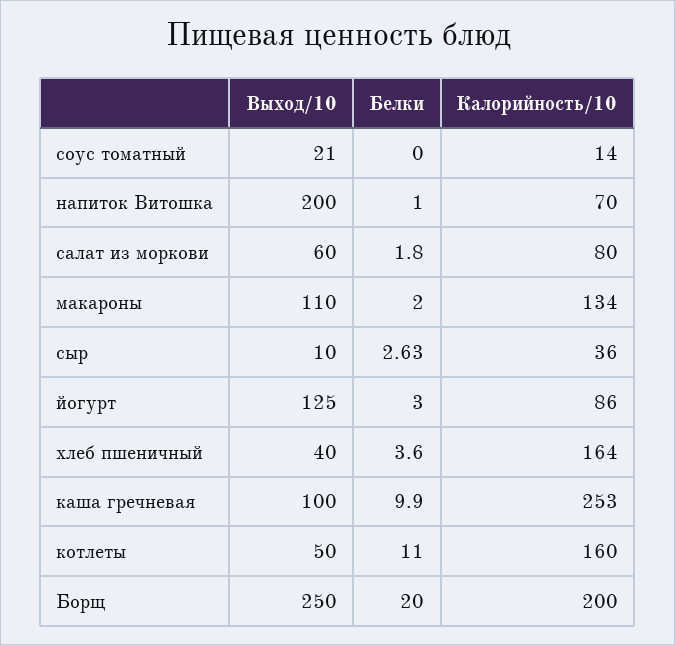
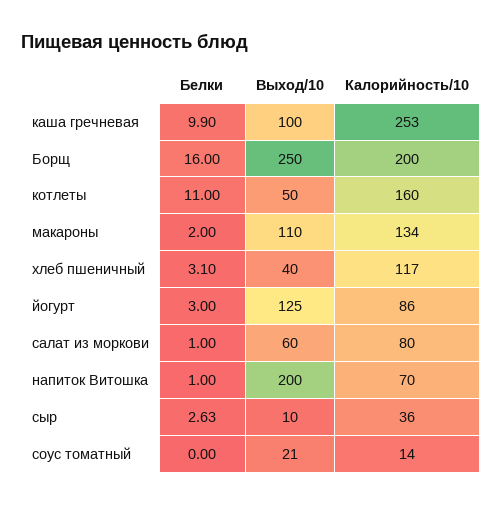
  {
    "Выход/10": {
      "соус томатный": 21,
      "напиток Витошка": 200,
      "салат из моркови": 60,
      "макароны": 110,
      "сыр": 10,
      "йогурт": 125,
      "хлеб пшеничный": 40,
      "каша гречневая": 100,
      "котлеты": 50,
      "Борщ": 250
    },
    "Белки": {
      "соус томатный": 0,
      "напиток Витошка": 1,
-     "салат из моркови": 1.8,
+     "салат из моркови": 1,
      "макароны": 2,
      "сыр": 2.63,
      "йогурт": 3,
-     "хлеб пшеничный": 3.6,
+     "хлеб пшеничный": 3.1,
      "каша гречневая": 9.9,
      "котлеты": 11,
-     "Борщ": 20
+     "Борщ": 16
    },
    "Калорийность/10": {
      "соус томатный": 14,
      "напиток Витошка": 70,
      "салат из моркови": 80,
      "макароны": 134,
      "сыр": 36,
      "йогурт": 86,
-     "хлеб пшеничный": 164,
+     "хлеб пшеничный": 117,
      "каша гречневая": 253,
      "котлеты": 160,
      "Борщ": 200
    }
  }

